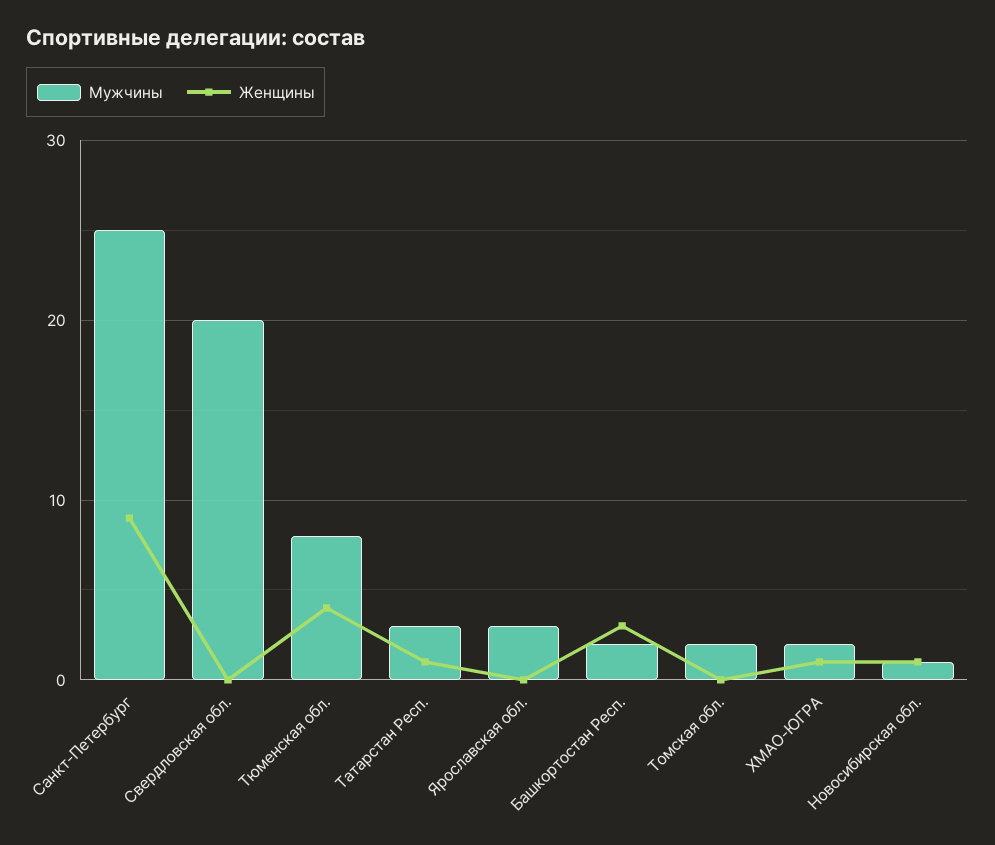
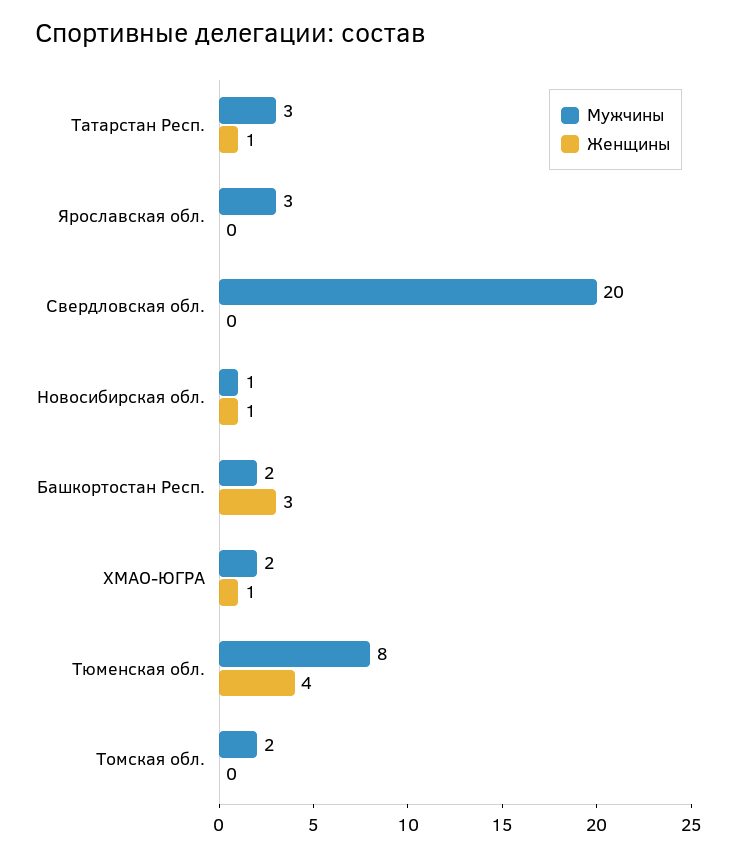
  {
    "Мужчины": {
-     "Санкт-Петербург": 25,
      "Свердловская обл.": 20,
      "Тюменская обл.": 8,
      "Татарстан Респ.": 3,
      "Ярославская обл.": 3,
      "Башкортостан Респ.": 2,
      "Томская обл.": 2,
      "ХМАО-ЮГРА": 2,
      "Новосибирская обл.": 1
    },
    "Женщины": {
-     "Санкт-Петербург": 9,
      "Свердловская обл.": 0,
      "Тюменская обл.": 4,
      "Татарстан Респ.": 1,
      "Ярославская обл.": 0,
      "Башкортостан Респ.": 3,
      "Томская обл.": 0,
      "ХМАО-ЮГРА": 1,
      "Новосибирская обл.": 1
    }
  }

